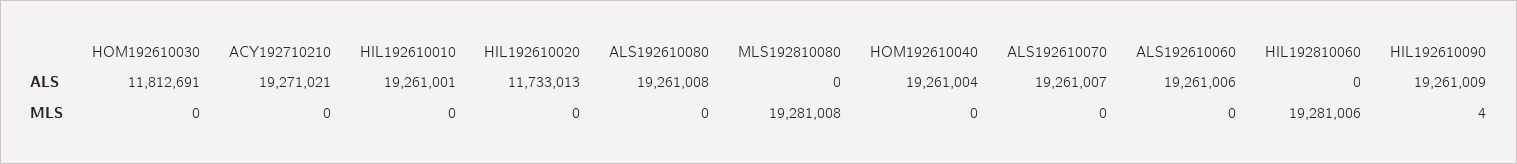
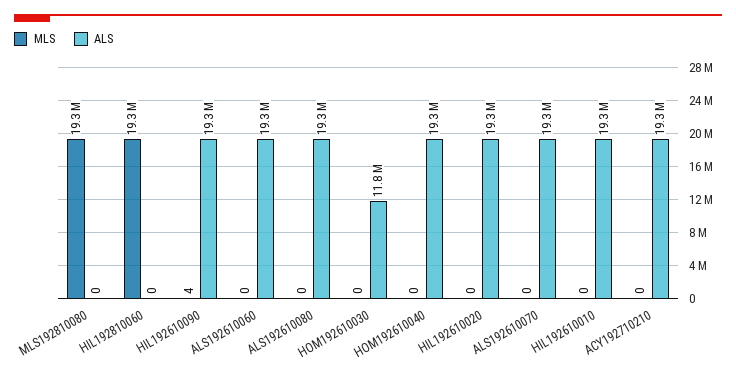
  {
    "ALS": {
      "HOM192610030": 11812691,
      "ACY192710210": 19271021,
      "HIL192610010": 19261001,
-     "HIL192610020": 11733013,
+     "HIL192610020": 19300000,
      "ALS192610080": 19261008,
      "MLS192810080": 0,
      "HOM192610040": 19261004,
      "ALS192610070": 19261007,
      "ALS192610060": 19261006,
      "HIL192810060": 0,
      "HIL192610090": 19261009
    },
    "MLS": {
      "HOM192610030": 0,
      "ACY192710210": 0,
      "HIL192610010": 0,
      "HIL192610020": 0,
      "ALS192610080": 0,
      "MLS192810080": 19281008,
      "HOM192610040": 0,
      "ALS192610070": 0,
      "ALS192610060": 0,
      "HIL192810060": 19281006,
      "HIL192610090": 4
    }
  }

